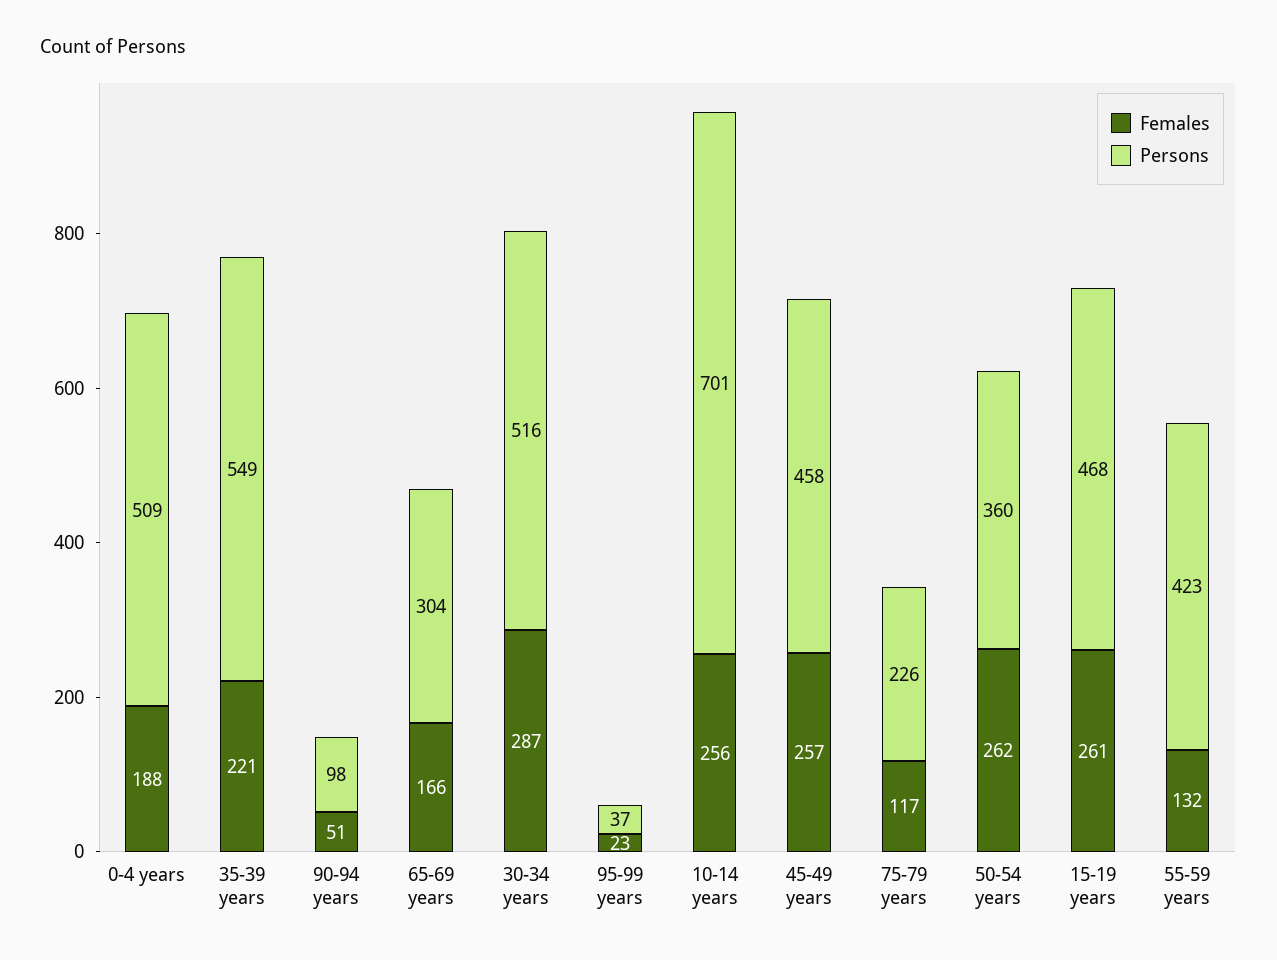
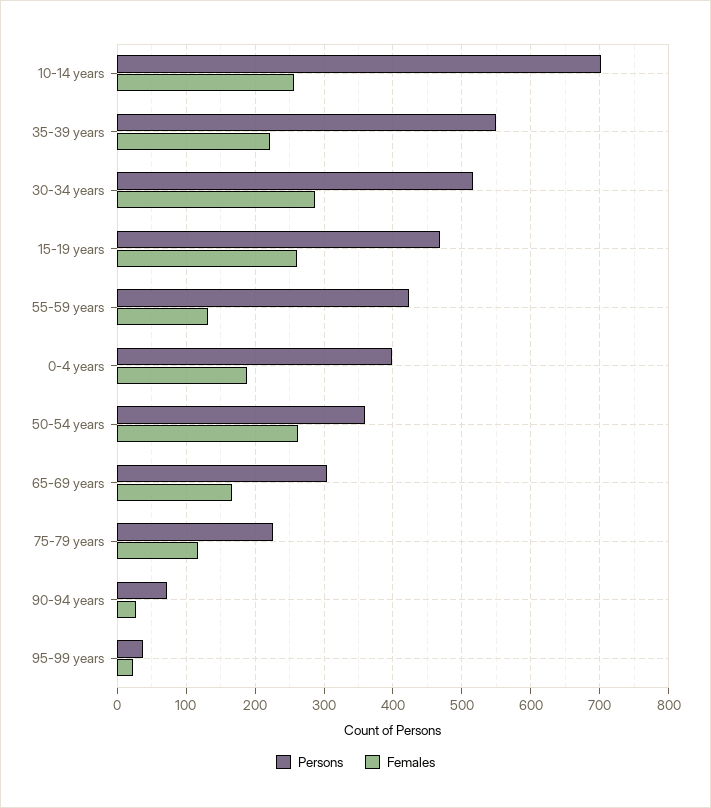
  {
    "Females": {
      "0-4 years": 188,
      "35-39 years": 221,
-     "90-94 years": 51,
+     "90-94 years": 30,
      "65-69 years": 166,
      "30-34 years": 287,
      "95-99 years": 23,
      "10-14 years": 256,
-     "45-49 years": 257,
      "75-79 years": 117,
      "50-54 years": 262,
      "15-19 years": 261,
      "55-59 years": 132
    },
    "Persons": {
-     "0-4 years": 509,
+     "0-4 years": 400,
      "35-39 years": 549,
-     "90-94 years": 98,
+     "90-94 years": 70,
      "65-69 years": 304,
      "30-34 years": 516,
      "95-99 years": 37,
      "10-14 years": 701,
-     "45-49 years": 458,
      "75-79 years": 226,
      "50-54 years": 360,
      "15-19 years": 468,
      "55-59 years": 423
    }
  }

